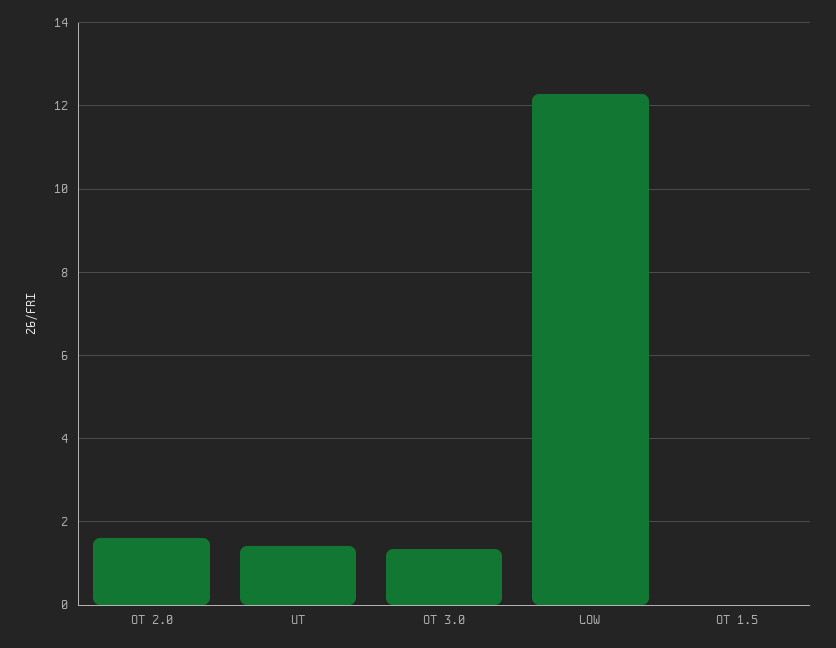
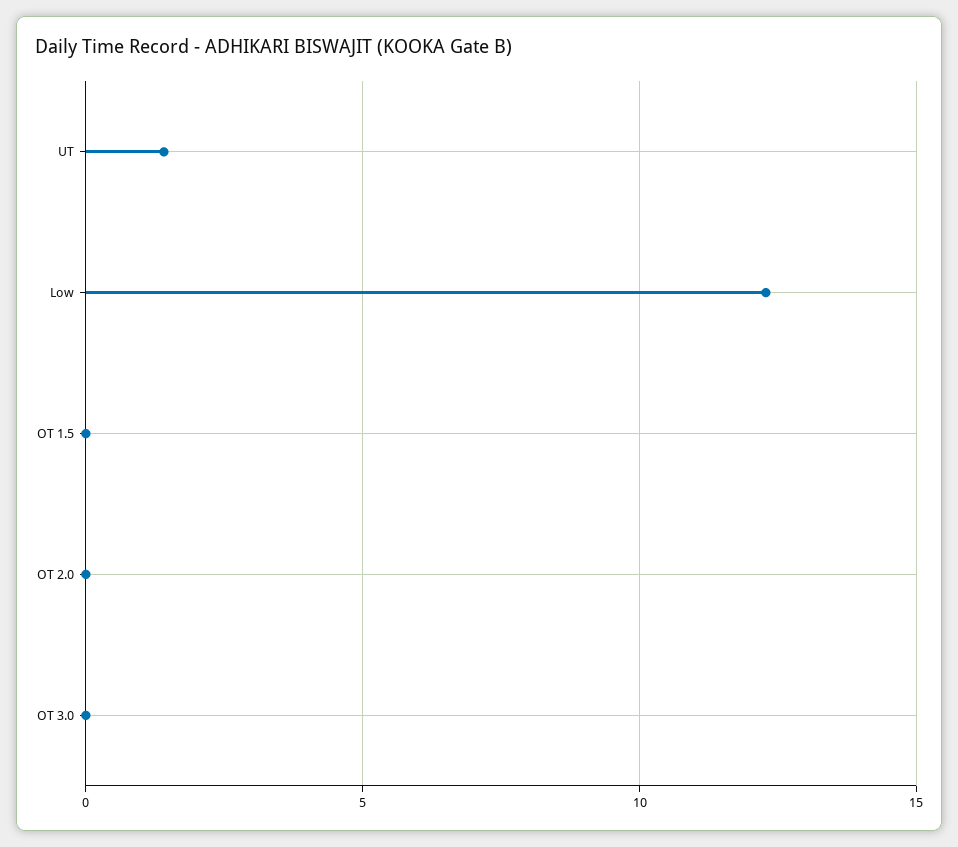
  {
-   "OT 2.0": 1.6,
+   "OT 2.0": 0,
    "UT": 1.4,
-   "OT 3.0": 1.4,
+   "OT 3.0": 0,
    "LOW": 12.2,
    "OT 1.5": 0
  }

